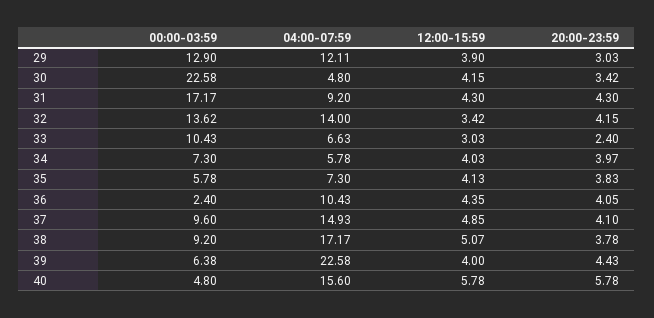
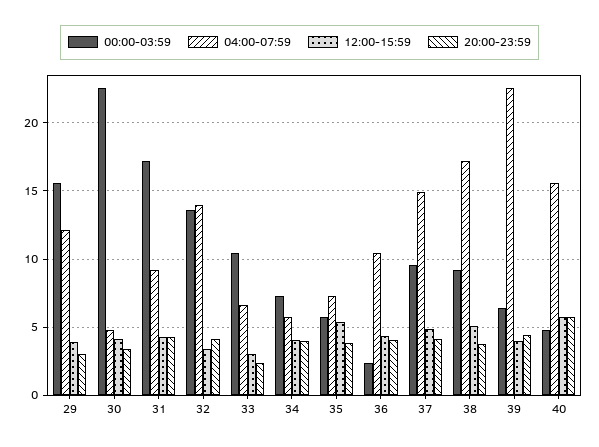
  {
    "00:00-03:59": {
-     "29": 12.9,
+     "29": 15.5,
      "30": 22.58,
      "31": 17.17,
      "32": 13.62,
      "33": 10.43,
      "34": 7.3,
      "35": 5.78,
      "36": 2.4,
      "37": 9.6,
      "38": 9.2,
      "39": 6.38,
      "40": 4.8
    },
    "04:00-07:59": {
      "29": 12.11,
      "30": 4.8,
      "31": 9.2,
      "32": 14,
      "33": 6.63,
      "34": 5.78,
      "35": 7.3,
      "36": 10.43,
      "37": 14.93,
      "38": 17.17,
      "39": 22.58,
      "40": 15.6
    },
    "12:00-15:59": {
      "29": 3.9,
      "30": 4.15,
      "31": 4.3,
      "32": 3.42,
      "33": 3.03,
      "34": 4.03,
-     "35": 4.13,
+     "35": 5.5,
      "36": 4.35,
      "37": 4.85,
      "38": 5.07,
      "39": 4,
      "40": 5.78
    },
    "20:00-23:59": {
      "29": 3.03,
      "30": 3.42,
      "31": 4.3,
      "32": 4.15,
      "33": 2.4,
      "34": 3.97,
      "35": 3.83,
      "36": 4.05,
      "37": 4.1,
      "38": 3.78,
      "39": 4.43,
      "40": 5.78
    }
  }

